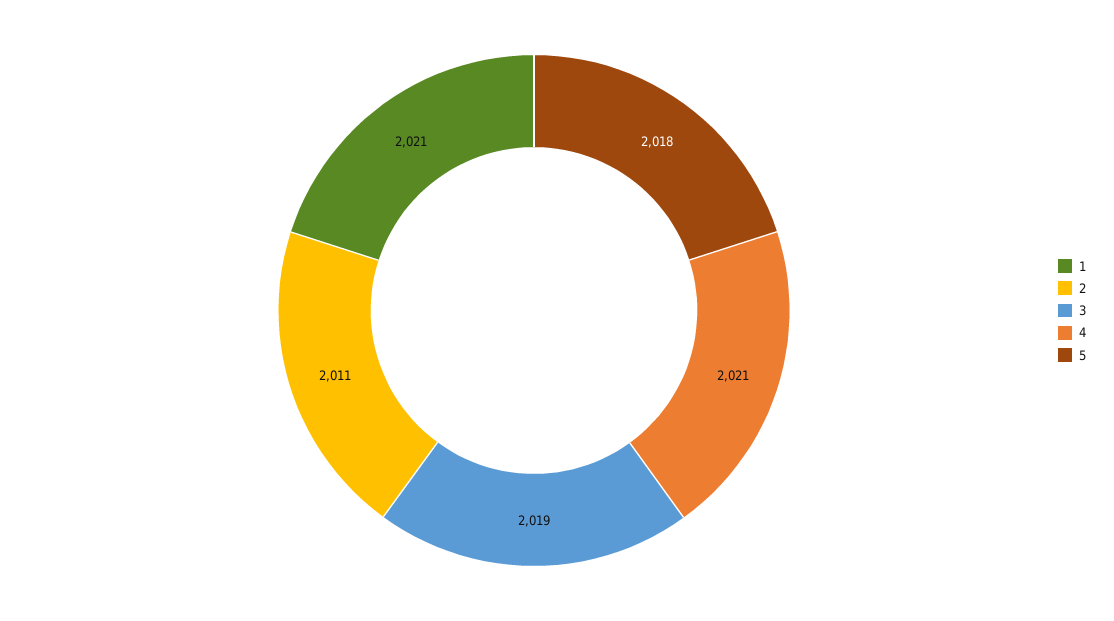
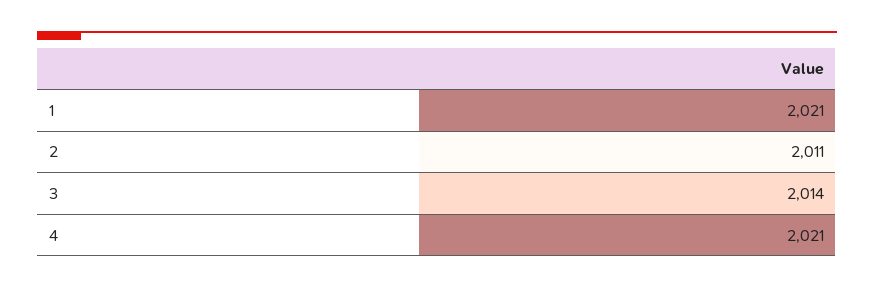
  {
    "1": 2021,
    "2": 2011,
-   "3": 2019,
+   "3": 2014,
-   "4": 2021,
+   "4": 2021
-   "5": 2018
  }

